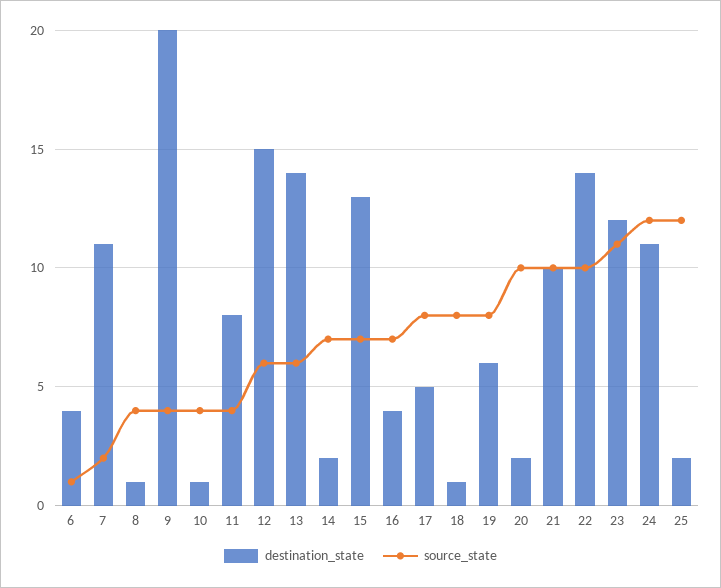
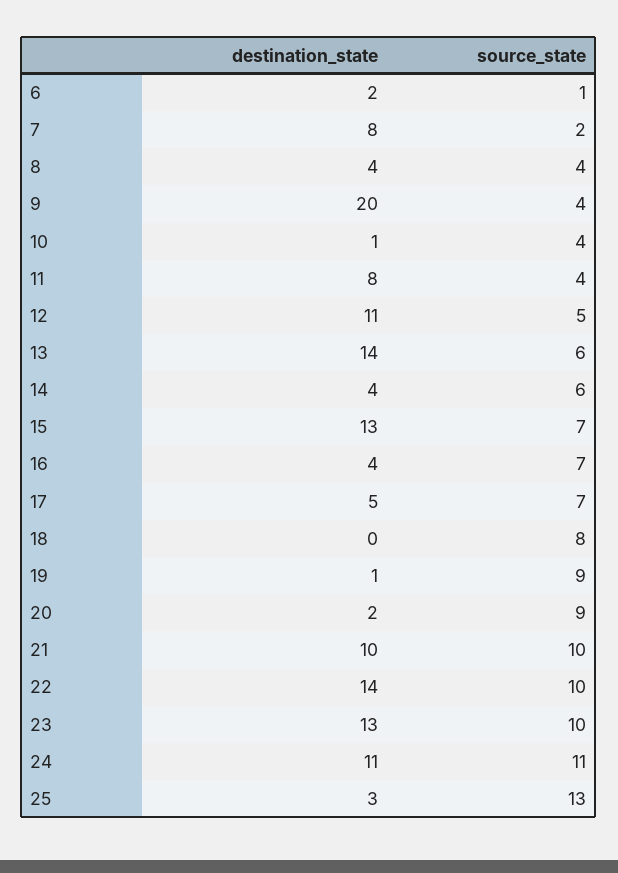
  {
    "destination_state": {
-     "6": 4,
+     "6": 2,
-     "7": 11,
+     "7": 8,
-     "8": 1,
+     "8": 4,
      "9": 20,
      "10": 1,
      "11": 8,
-     "12": 15,
+     "12": 11,
      "13": 14,
-     "14": 2,
+     "14": 4,
      "15": 13,
      "16": 4,
      "17": 5,
-     "18": 1,
+     "18": 0,
-     "19": 6,
+     "19": 1,
      "20": 2,
      "21": 10,
      "22": 14,
-     "23": 12,
+     "23": 13,
      "24": 11,
-     "25": 2
+     "25": 3
    },
    "source_state": {
      "6": 1,
      "7": 2,
      "8": 4,
      "9": 4,
      "10": 4,
      "11": 4,
-     "12": 6,
+     "12": 5,
      "13": 6,
-     "14": 7,
+     "14": 6,
      "15": 7,
      "16": 7,
-     "17": 8,
+     "17": 7,
      "18": 8,
-     "19": 8,
+     "19": 9,
-     "20": 10,
+     "20": 9,
      "21": 10,
      "22": 10,
-     "23": 11,
+     "23": 10,
-     "24": 12,
+     "24": 11,
-     "25": 12
+     "25": 13
    }
  }

